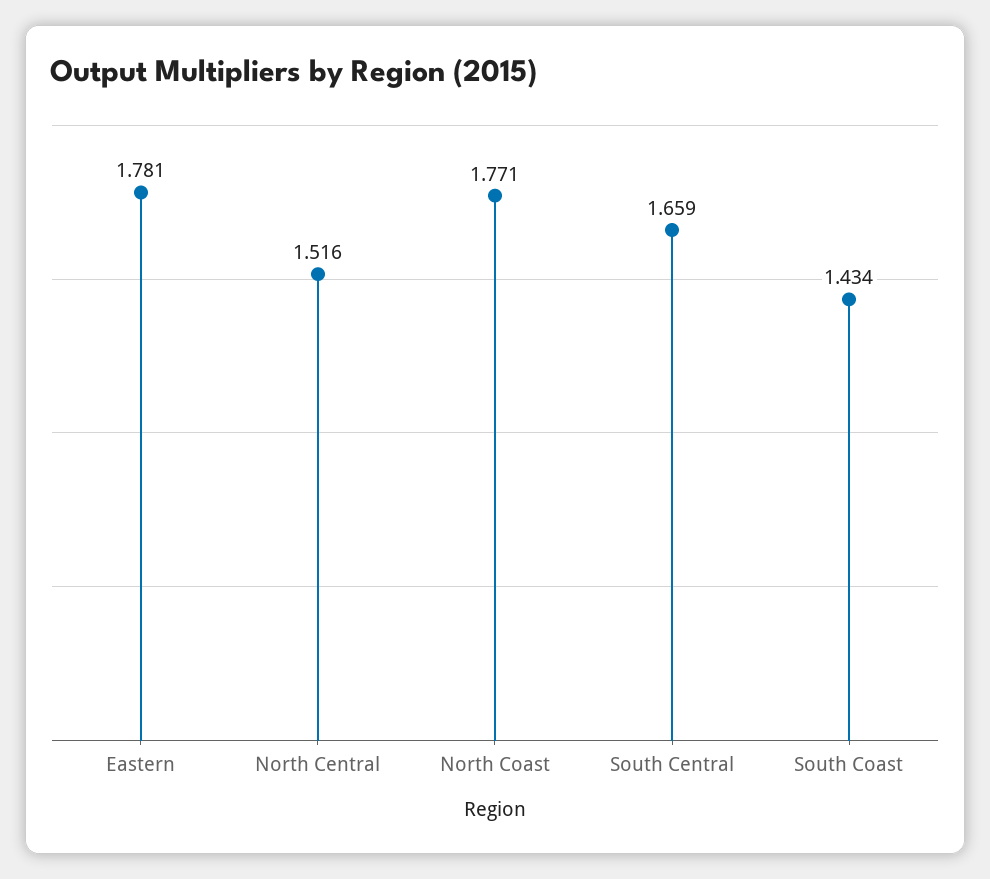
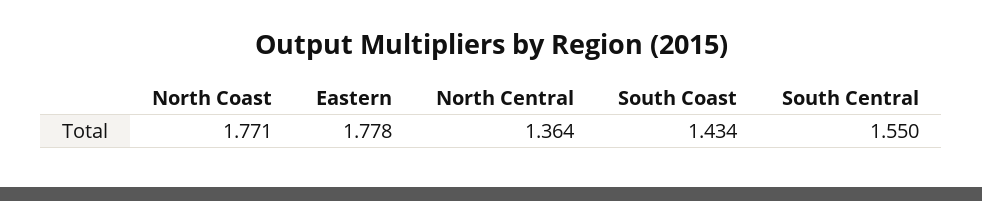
  {
-   "Eastern": 1.781,
+   "Eastern": 1.778,
-   "North Central": 1.516,
+   "North Central": 1.364,
    "North Coast": 1.771,
-   "South Central": 1.659,
+   "South Central": 1.55,
    "South Coast": 1.434
  }

